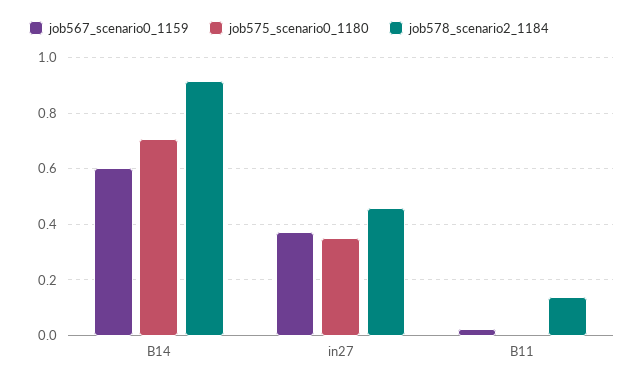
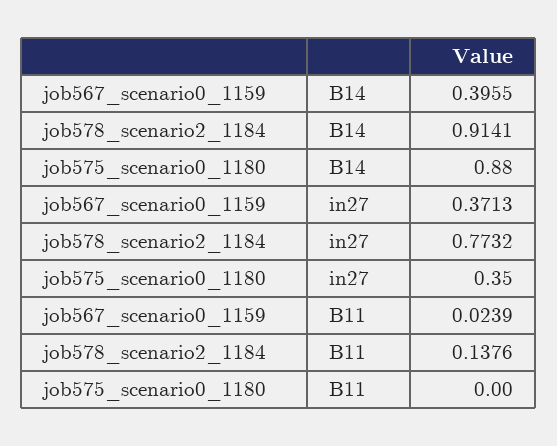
  {
    "job567_scenario0_1159": {
-     "B14": 0.6,
+     "B14": 0.3955,
      "in27": 0.3713,
      "B11": 0.0239
    },
    "job575_scenario0_1180": {
-     "B14": 0.7,
+     "B14": 0.88,
      "in27": 0.35,
      "B11": 0
    },
    "job578_scenario2_1184": {
      "B14": 0.9141,
-     "in27": 0.45,
+     "in27": 0.7732,
      "B11": 0.1376
    }
  }

